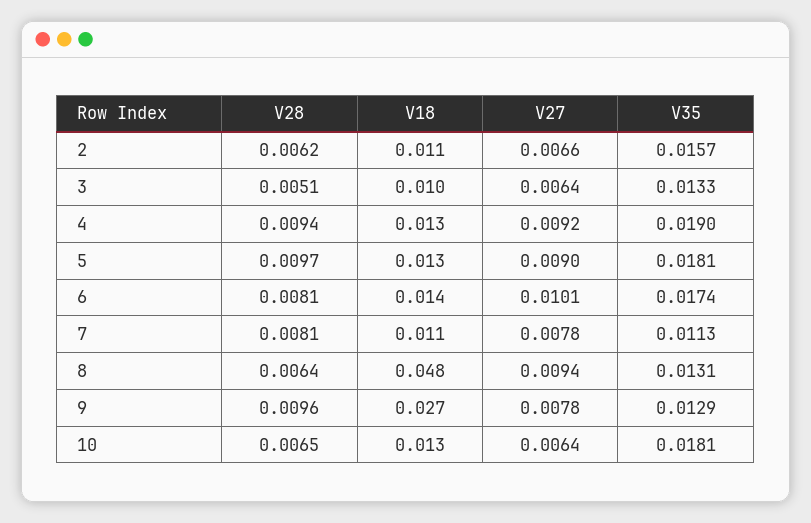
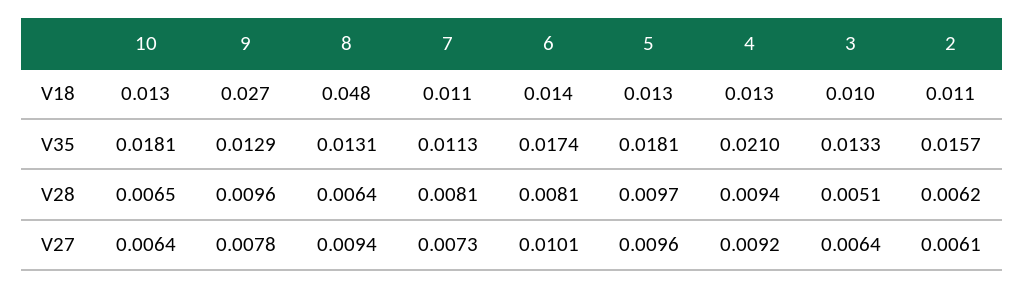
  {
    "V28": {
      "2": 0.0062,
      "3": 0.0051,
      "4": 0.0094,
      "5": 0.0097,
      "6": 0.0081,
      "7": 0.0081,
      "8": 0.0064,
      "9": 0.0096,
      "10": 0.0065
    },
    "V18": {
      "2": 0.011,
      "3": 0.01,
      "4": 0.013,
      "5": 0.013,
      "6": 0.014,
      "7": 0.011,
      "8": 0.048,
      "9": 0.027,
      "10": 0.013
    },
    "V27": {
-     "2": 0.0066,
+     "2": 0.0061,
      "3": 0.0064,
      "4": 0.0092,
-     "5": 0.009,
+     "5": 0.0096,
      "6": 0.0101,
-     "7": 0.0078,
+     "7": 0.0073,
      "8": 0.0094,
      "9": 0.0078,
      "10": 0.0064
    },
    "V35": {
      "2": 0.0157,
      "3": 0.0133,
-     "4": 0.019,
+     "4": 0.021,
      "5": 0.0181,
      "6": 0.0174,
      "7": 0.0113,
      "8": 0.0131,
      "9": 0.0129,
      "10": 0.0181
    }
  }

